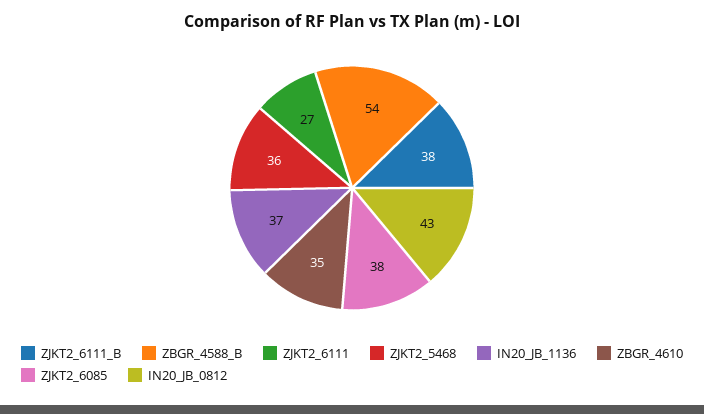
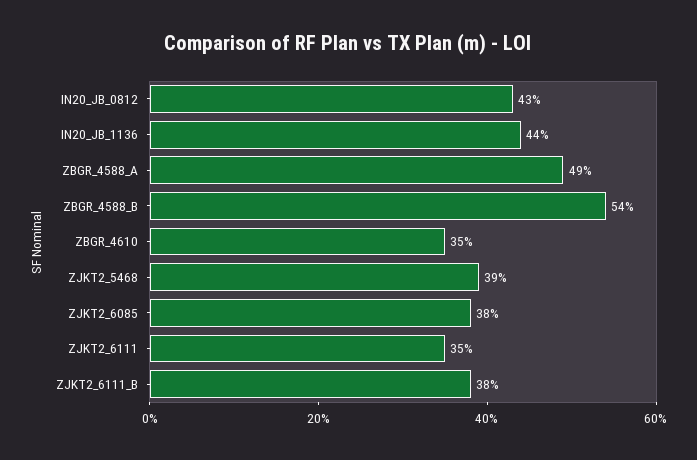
  {
    "ZJKT2_6111_B": 38,
    "ZBGR_4588_B": 54,
-   "ZJKT2_6111": 27,
+   "ZJKT2_6111": 35,
-   "ZJKT2_5468": 36,
+   "ZJKT2_5468": 39,
-   "IN20_JB_1136": 37,
+   "IN20_JB_1136": 44,
    "ZBGR_4610": 35,
    "ZJKT2_6085": 38,
-   "IN20_JB_0812": 43
+   "IN20_JB_0812": 43,
+   "ZBGR_4588_A": 49
  }

